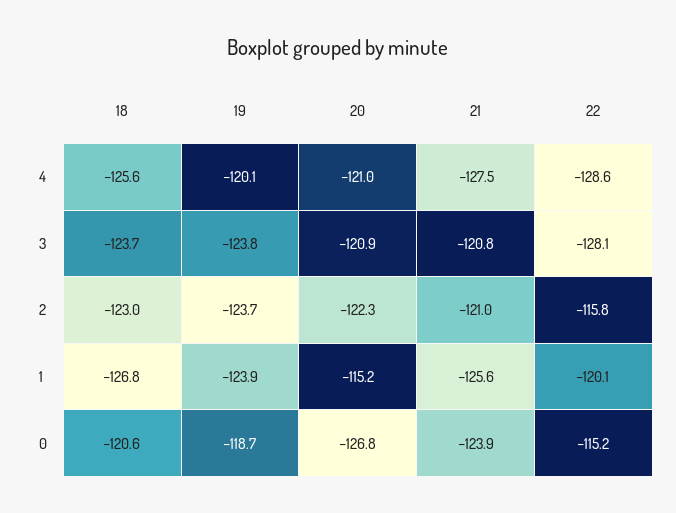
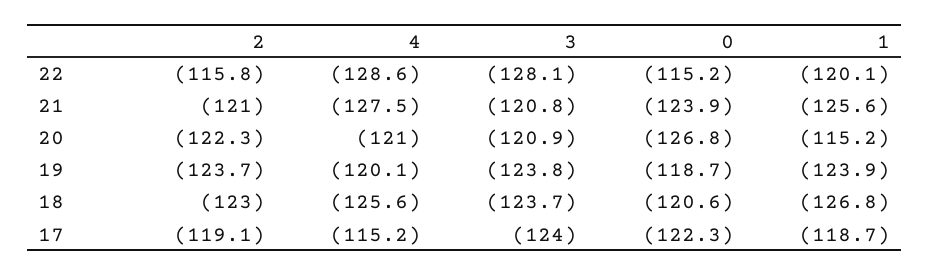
  {
    "18": {
      "4": -125.6,
      "3": -123.7,
      "2": -123,
      "1": -126.8,
      "0": -120.6
    },
    "19": {
      "4": -120.1,
      "3": -123.8,
      "2": -123.7,
      "1": -123.9,
      "0": -118.7
    },
    "20": {
      "4": -121,
      "3": -120.9,
      "2": -122.3,
      "1": -115.2,
      "0": -126.8
    },
    "21": {
      "4": -127.5,
      "3": -120.8,
      "2": -121,
      "1": -125.6,
      "0": -123.9
    },
    "22": {
      "4": -128.6,
      "3": -128.1,
      "2": -115.8,
      "1": -120.1,
      "0": -115.2
-   }
+   },
+   "17": {
+     "2": -119.1,
+     "4": -115.2,
+     "3": -124,
+     "0": -122.3,
+     "1": -118.7
+   }
  }

